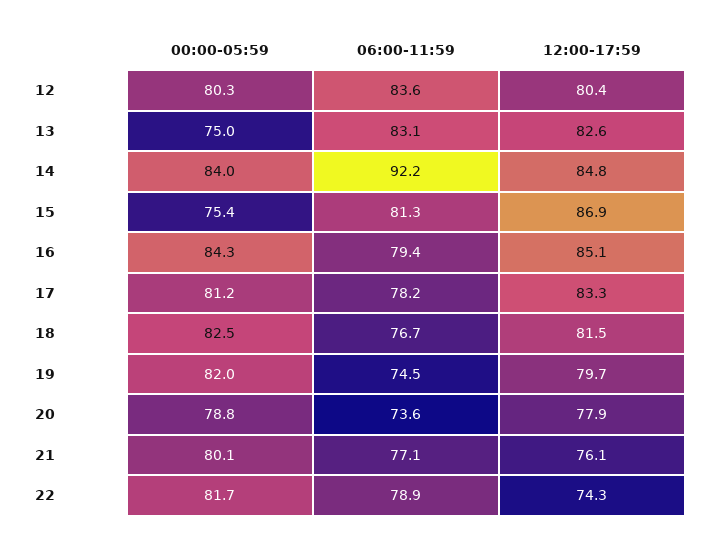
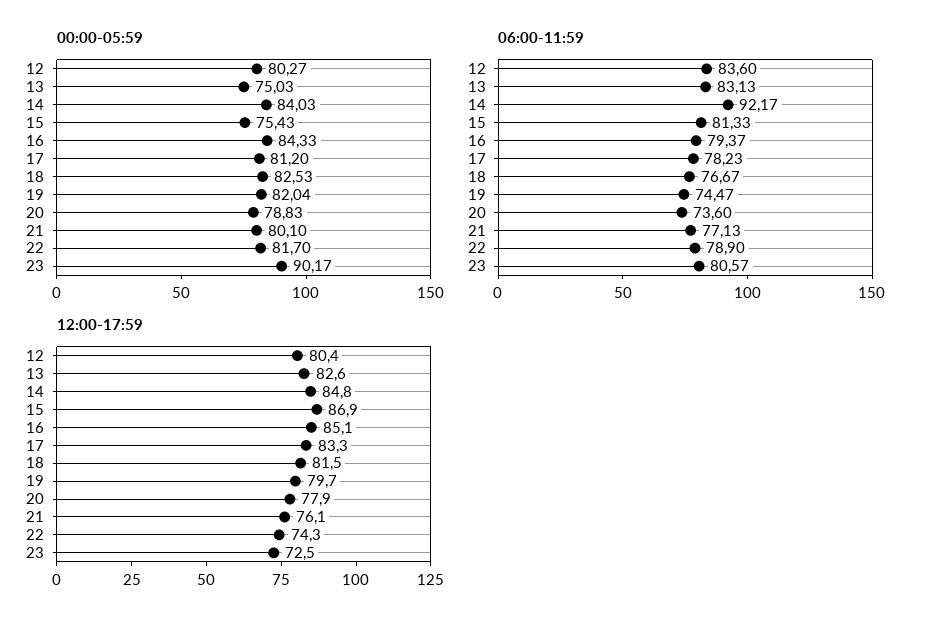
  {
    "00:00-05:59": {
      "12": 80.27,
      "13": 75.03,
      "14": 84.03,
      "15": 75.43,
      "16": 84.33,
      "17": 81.2,
      "18": 82.53,
      "19": 82.04,
      "20": 78.83,
      "21": 80.1,
-     "22": 81.7
+     "22": 81.7,
+     "23": 90.17
    },
    "06:00-11:59": {
      "12": 83.6,
      "13": 83.13,
      "14": 92.17,
      "15": 81.33,
      "16": 79.37,
      "17": 78.23,
      "18": 76.67,
      "19": 74.47,
      "20": 73.6,
      "21": 77.13,
-     "22": 78.9
+     "22": 78.9,
+     "23": 80.57
    },
    "12:00-17:59": {
      "12": 80.4,
      "13": 82.6,
      "14": 84.8,
      "15": 86.9,
      "16": 85.1,
      "17": 83.3,
      "18": 81.5,
      "19": 79.7,
      "20": 77.9,
      "21": 76.1,
-     "22": 74.3
+     "22": 74.3,
+     "23": 72.5
    }
  }

